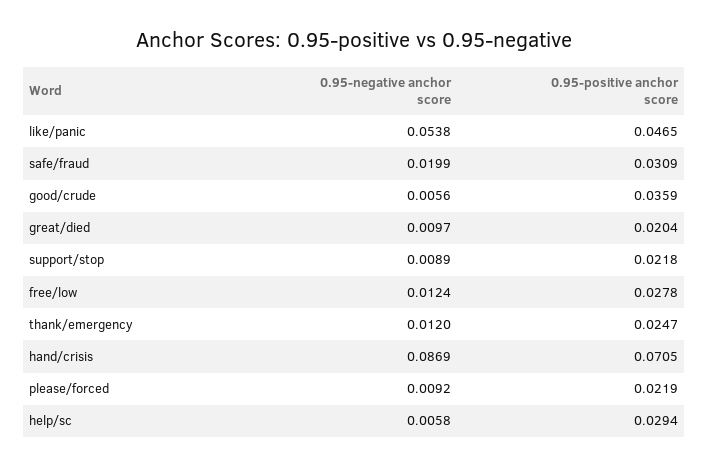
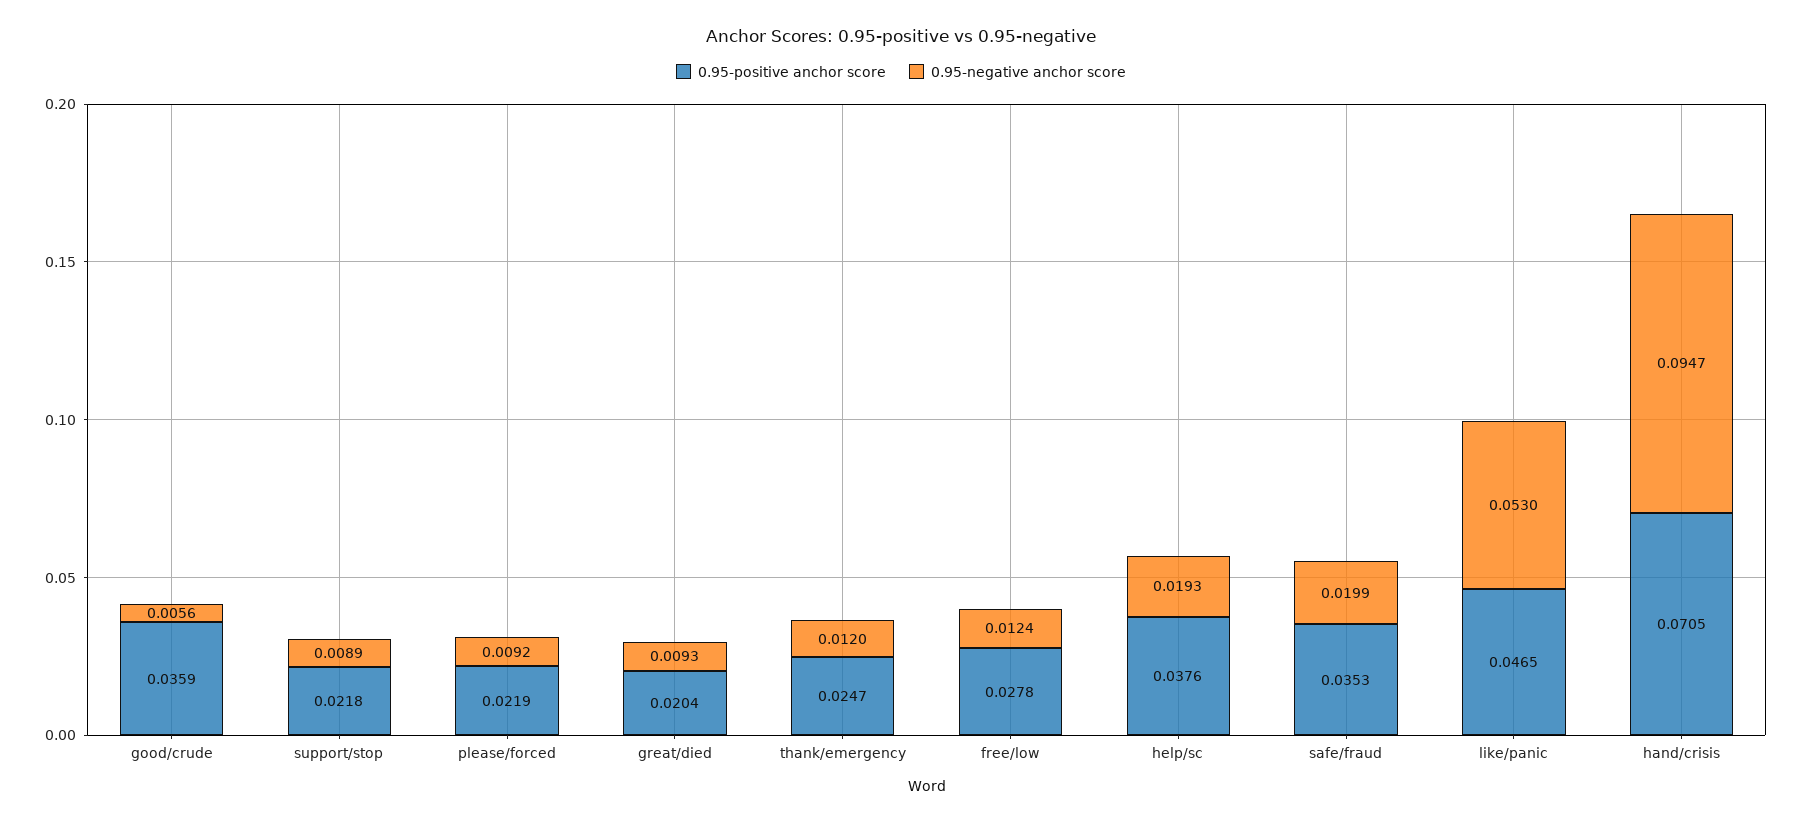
  {
    "0.95-negative anchor score": {
-     "like/panic": 0.0538,
+     "like/panic": 0.053,
      "safe/fraud": 0.0199,
      "good/crude": 0.0056,
-     "great/died": 0.0097,
+     "great/died": 0.0093,
      "support/stop": 0.0089,
      "free/low": 0.0124,
      "thank/emergency": 0.012,
-     "hand/crisis": 0.0869,
+     "hand/crisis": 0.0947,
      "please/forced": 0.0092,
-     "help/sc": 0.0058
+     "help/sc": 0.0193
    },
    "0.95-positive anchor score": {
      "like/panic": 0.0465,
-     "safe/fraud": 0.0309,
+     "safe/fraud": 0.0353,
      "good/crude": 0.0359,
      "great/died": 0.0204,
      "support/stop": 0.0218,
      "free/low": 0.0278,
      "thank/emergency": 0.0247,
      "hand/crisis": 0.0705,
      "please/forced": 0.0219,
-     "help/sc": 0.0294
+     "help/sc": 0.0376
    }
  }

